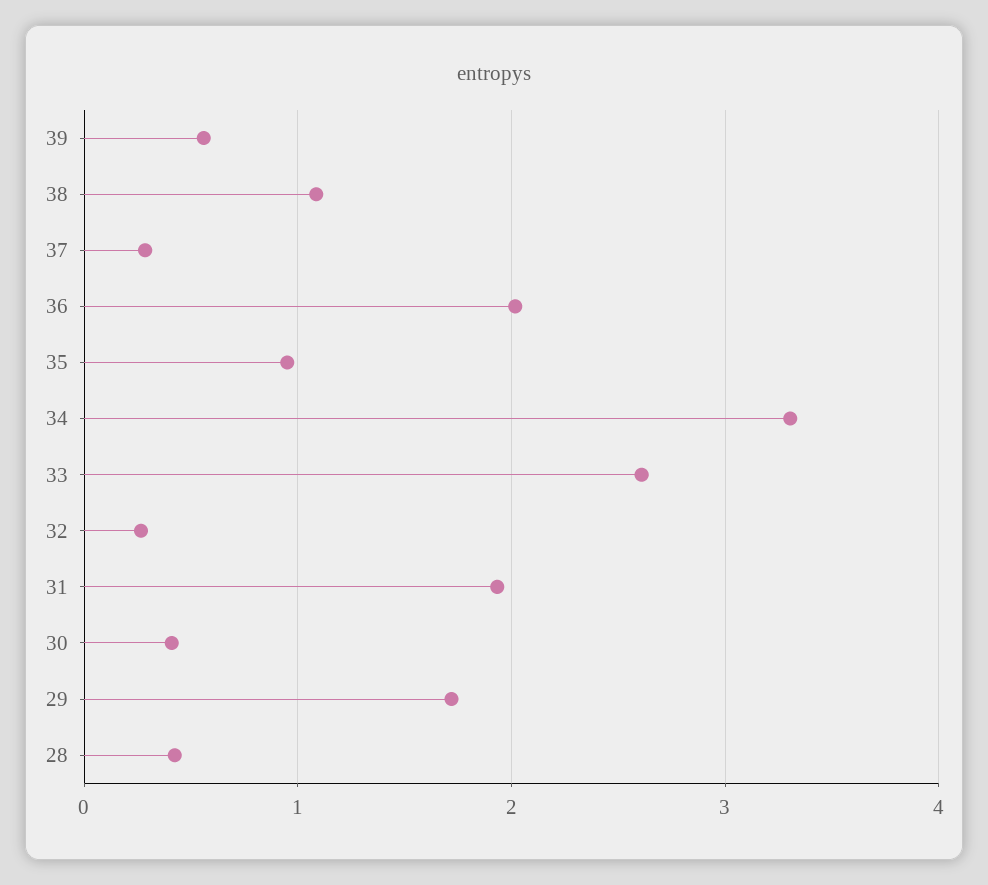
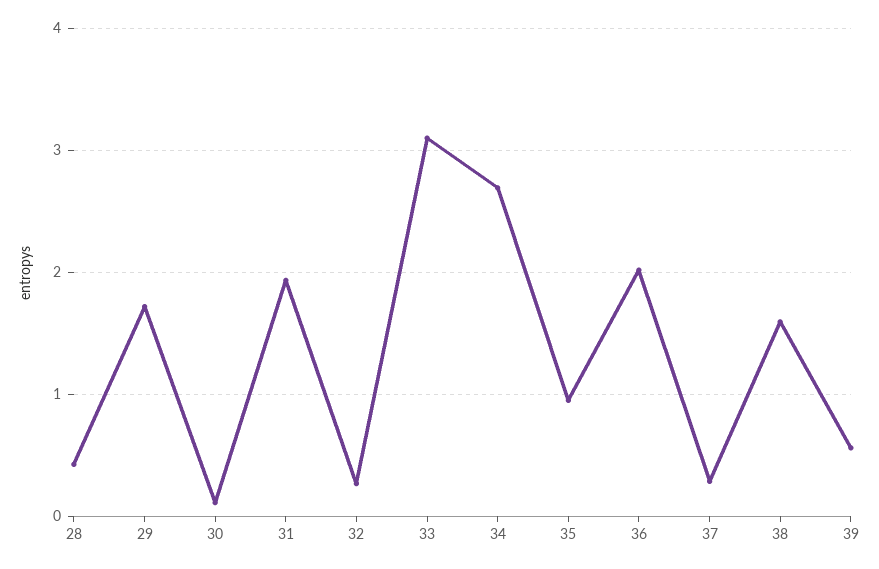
  {
    "39": 0.6,
-   "38": 1.1,
+   "38": 1.6,
    "37": 0.3,
    "36": 2,
    "35": 1,
-   "34": 3.3,
+   "34": 2.7,
-   "33": 2.6,
+   "33": 3.1,
    "32": 0.3,
    "31": 1.9,
-   "30": 0.4,
+   "30": 0.1,
    "29": 1.7,
    "28": 0.4
  }

